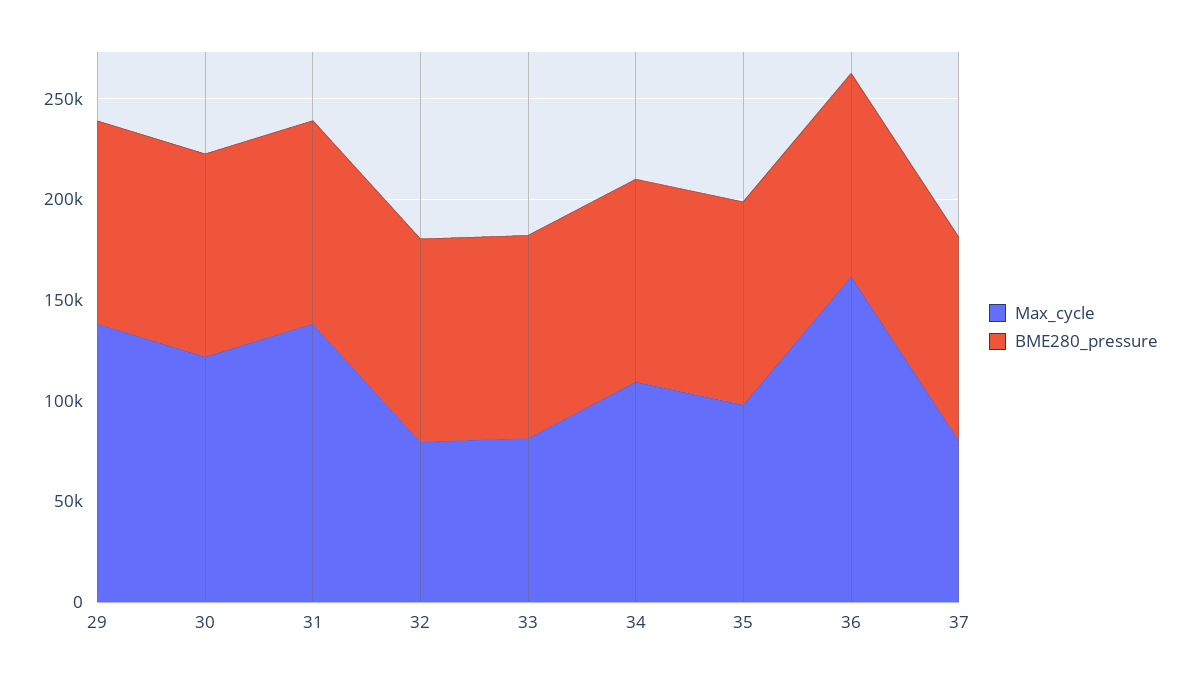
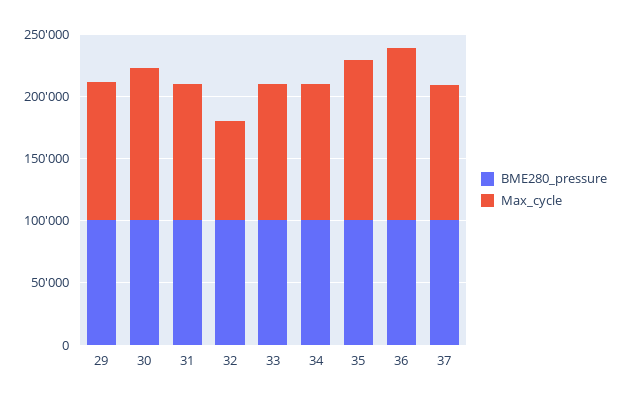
  {
    "Max_cycle": {
-     "29": 140000,
+     "29": 110000,
      "30": 120000,
-     "31": 140000,
+     "31": 110000,
      "32": 80000,
-     "33": 80000,
+     "33": 110000,
      "34": 110000,
-     "35": 100000,
+     "35": 130000,
-     "36": 160000,
+     "36": 140000,
-     "37": 80000
+     "37": 110000
    },
    "BME280_pressure": {
      "29": 100000,
      "30": 100000,
      "31": 100000,
      "32": 100000,
      "33": 100000,
      "34": 100000,
      "35": 100000,
      "36": 100000,
      "37": 100000
    }
  }

